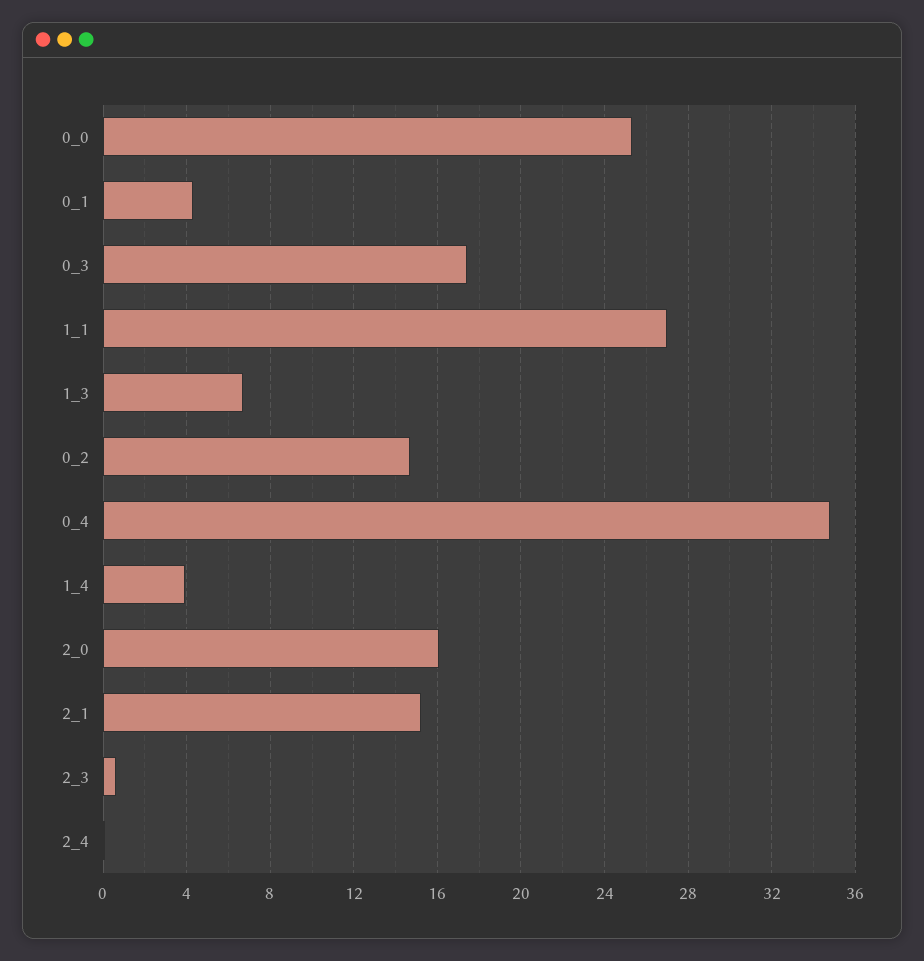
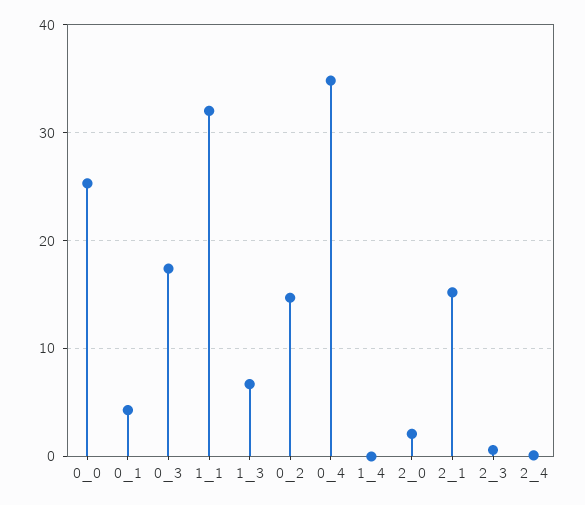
  {
    "0_0": 25.5,
    "0_1": 4.5,
    "0_3": 17.5,
-   "1_1": 27,
+   "1_1": 32,
    "1_3": 6.5,
    "0_2": 14.5,
    "0_4": 35,
-   "1_4": 4,
+   "1_4": 0,
-   "2_0": 16,
+   "2_0": 2,
    "2_1": 15,
    "2_3": 0.5,
    "2_4": 0
  }

